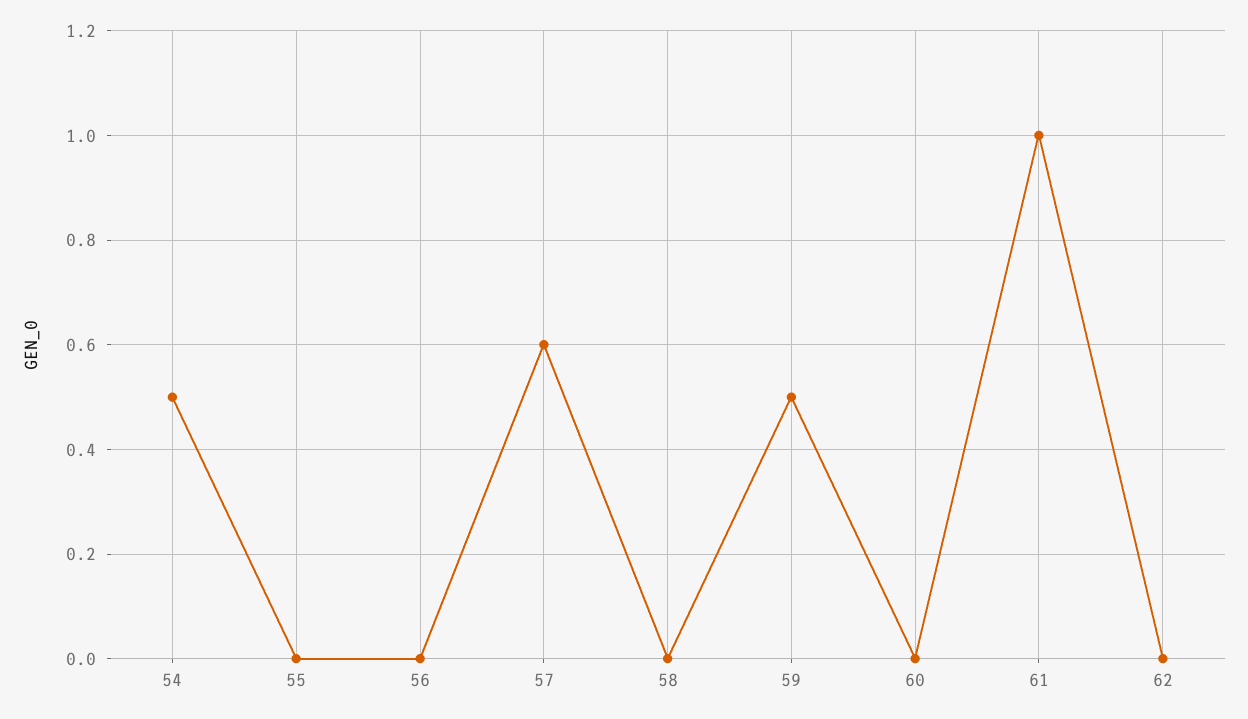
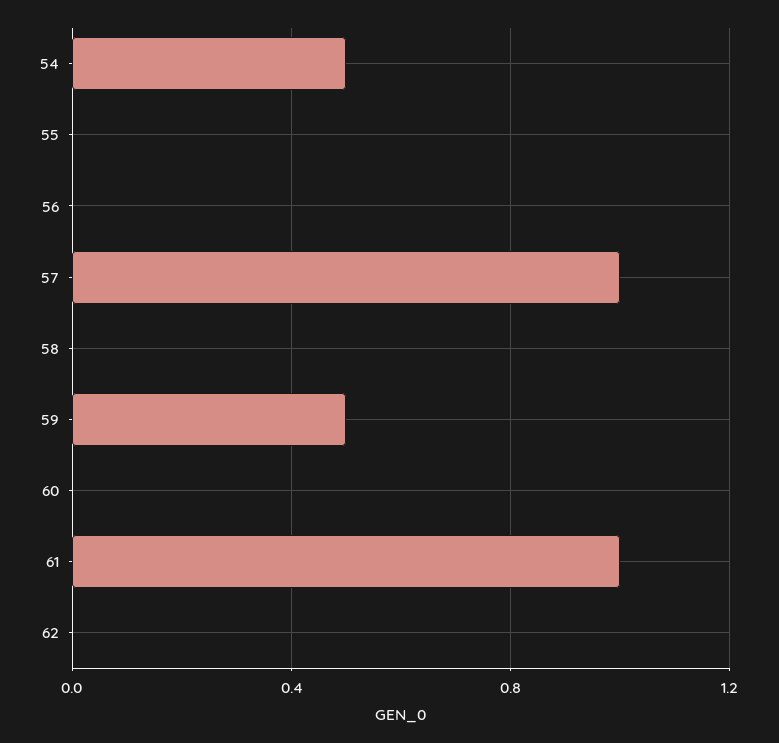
  {
    "54": 0.5,
    "55": 0,
    "56": 0,
-   "57": 0.6,
+   "57": 1,
    "58": 0,
    "59": 0.5,
    "60": 0,
    "61": 1,
    "62": 0
  }

